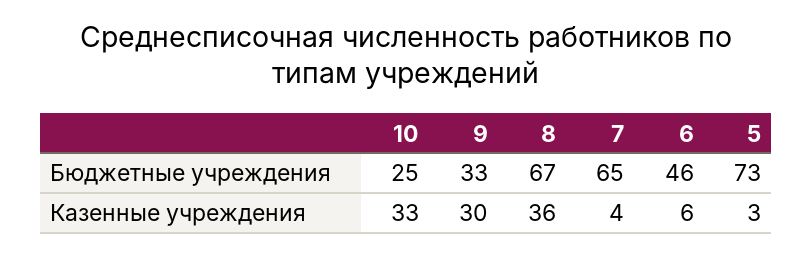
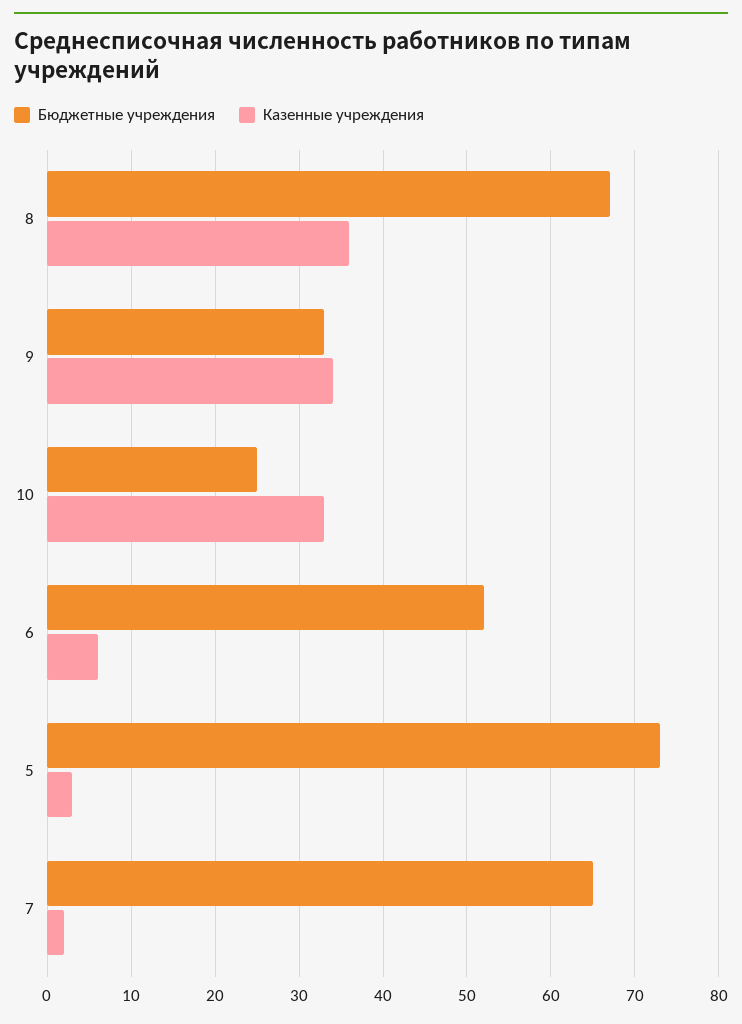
  {
    "Бюджетные учреждения": {
      "10": 25,
      "9": 33,
      "8": 67,
      "7": 65,
-     "6": 46,
+     "6": 52,
      "5": 73
    },
    "Казенные учреждения": {
      "10": 33,
-     "9": 30,
+     "9": 34,
      "8": 36,
-     "7": 4,
+     "7": 2,
      "6": 6,
      "5": 3
    }
  }

